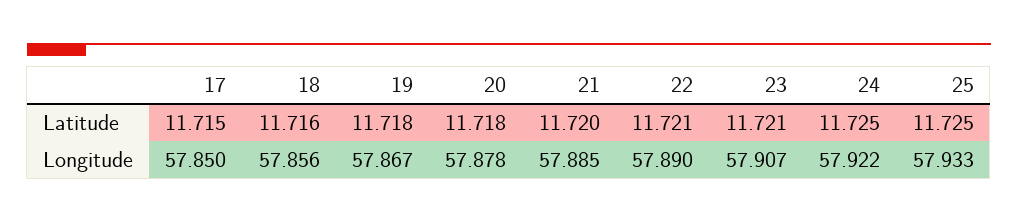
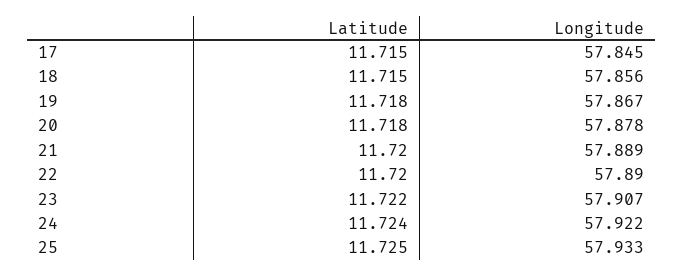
  {
    "17": {
      "Latitude": 11.715,
-     "Longitude": 57.85
+     "Longitude": 57.845
    },
    "18": {
-     "Latitude": 11.716,
+     "Latitude": 11.715,
      "Longitude": 57.856
    },
    "19": {
      "Latitude": 11.718,
      "Longitude": 57.867
    },
    "20": {
      "Latitude": 11.718,
      "Longitude": 57.878
    },
    "21": {
      "Latitude": 11.72,
-     "Longitude": 57.885
+     "Longitude": 57.889
    },
    "22": {
-     "Latitude": 11.721,
+     "Latitude": 11.72,
      "Longitude": 57.89
    },
    "23": {
-     "Latitude": 11.721,
+     "Latitude": 11.722,
      "Longitude": 57.907
    },
    "24": {
-     "Latitude": 11.725,
+     "Latitude": 11.724,
      "Longitude": 57.922
    },
    "25": {
      "Latitude": 11.725,
      "Longitude": 57.933
    }
  }

